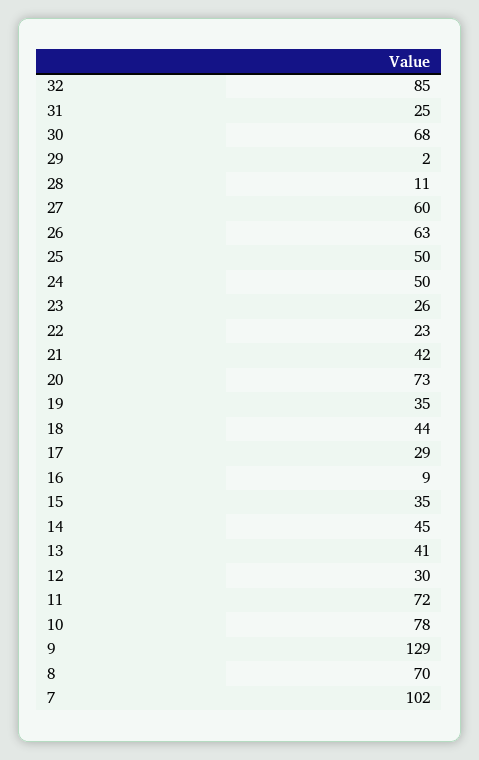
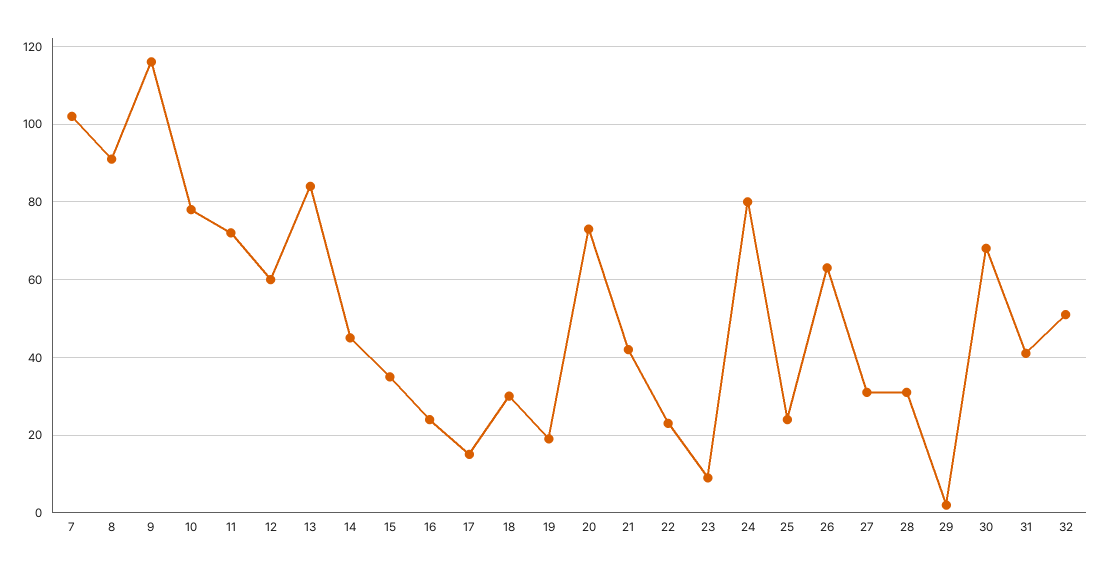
  {
-   "32": 85,
+   "32": 50,
-   "31": 25,
+   "31": 40,
    "30": 68,
    "29": 2,
-   "28": 11,
+   "28": 30,
-   "27": 60,
+   "27": 30,
    "26": 63,
-   "25": 50,
+   "25": 25,
-   "24": 50,
+   "24": 80,
-   "23": 26,
+   "23": 10,
    "22": 23,
    "21": 42,
    "20": 73,
-   "19": 35,
+   "19": 20,
-   "18": 44,
+   "18": 30,
-   "17": 29,
+   "17": 15,
-   "16": 9,
+   "16": 25,
    "15": 35,
    "14": 45,
-   "13": 41,
+   "13": 85,
-   "12": 30,
+   "12": 60,
    "11": 72,
    "10": 78,
-   "9": 129,
+   "9": 115,
-   "8": 70,
+   "8": 90,
    "7": 102
  }

